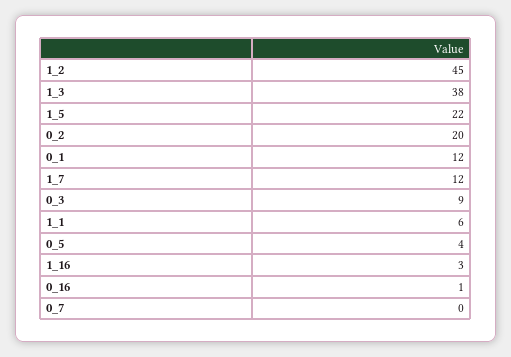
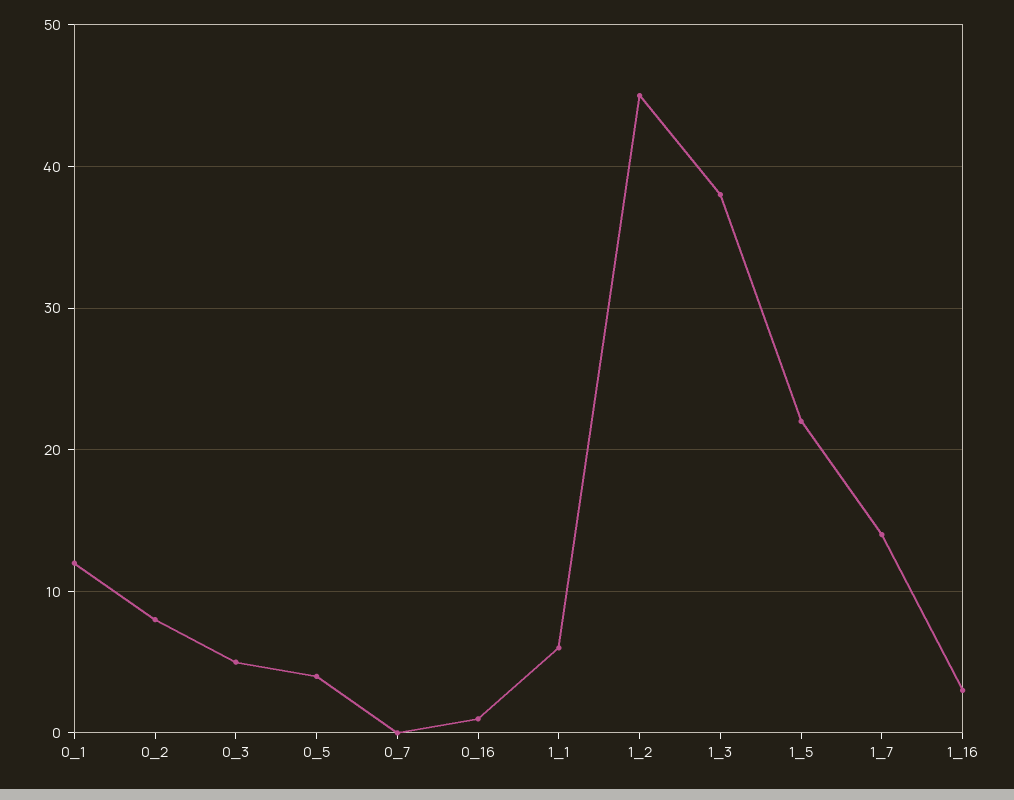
  {
    "1_2": 45,
    "1_3": 38,
    "1_5": 22,
-   "0_2": 20,
+   "0_2": 8,
    "0_1": 12,
-   "1_7": 12,
+   "1_7": 14,
-   "0_3": 9,
+   "0_3": 5,
    "1_1": 6,
    "0_5": 4,
    "1_16": 3,
    "0_16": 1,
    "0_7": 0
  }

